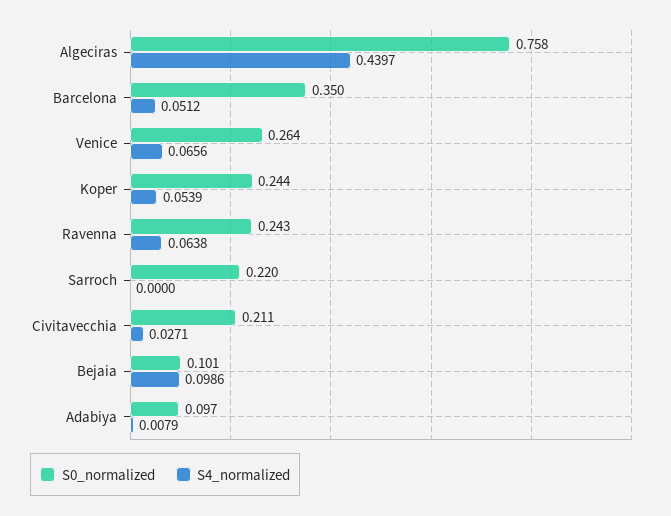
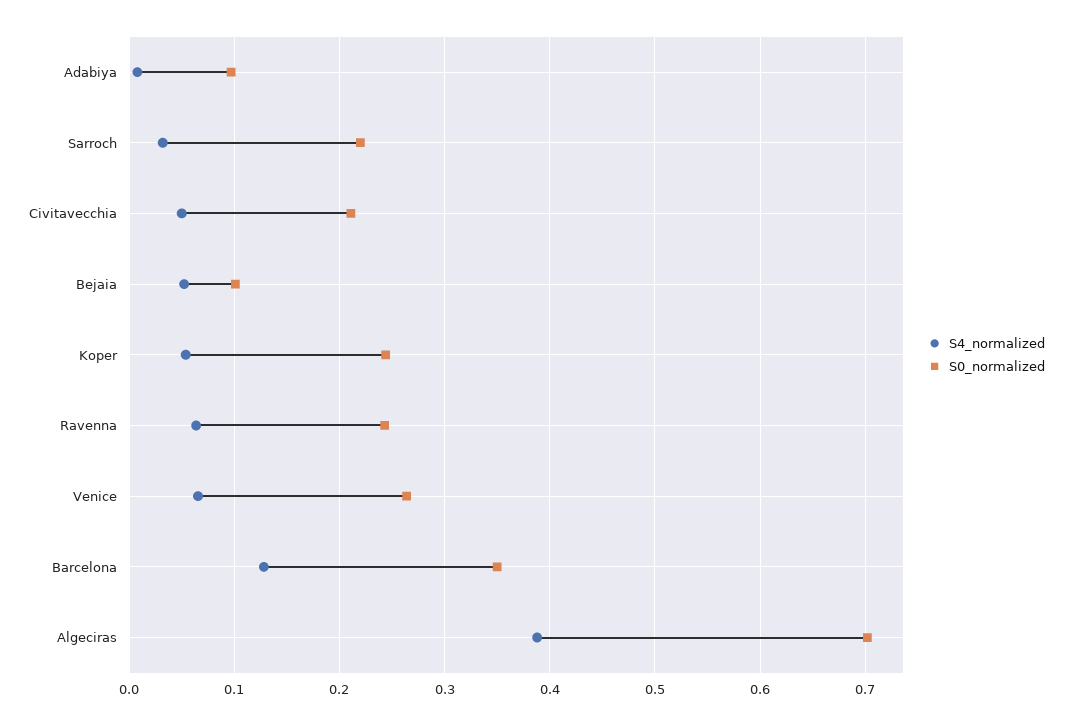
  {
    "S0_normalized": {
-     "Algeciras": 0.758,
+     "Algeciras": 0.7,
      "Barcelona": 0.35,
      "Venice": 0.264,
      "Koper": 0.244,
      "Ravenna": 0.243,
      "Sarroch": 0.22,
      "Civitavecchia": 0.211,
      "Bejaia": 0.101,
      "Adabiya": 0.097
    },
    "S4_normalized": {
-     "Algeciras": 0.4397,
+     "Algeciras": 0.39,
-     "Barcelona": 0.0512,
+     "Barcelona": 0.13,
      "Venice": 0.0656,
      "Koper": 0.0539,
      "Ravenna": 0.0638,
-     "Sarroch": 0,
+     "Sarroch": 0.03,
-     "Civitavecchia": 0.0271,
+     "Civitavecchia": 0.05,
-     "Bejaia": 0.0986,
+     "Bejaia": 0.05,
      "Adabiya": 0.0079
    }
  }

